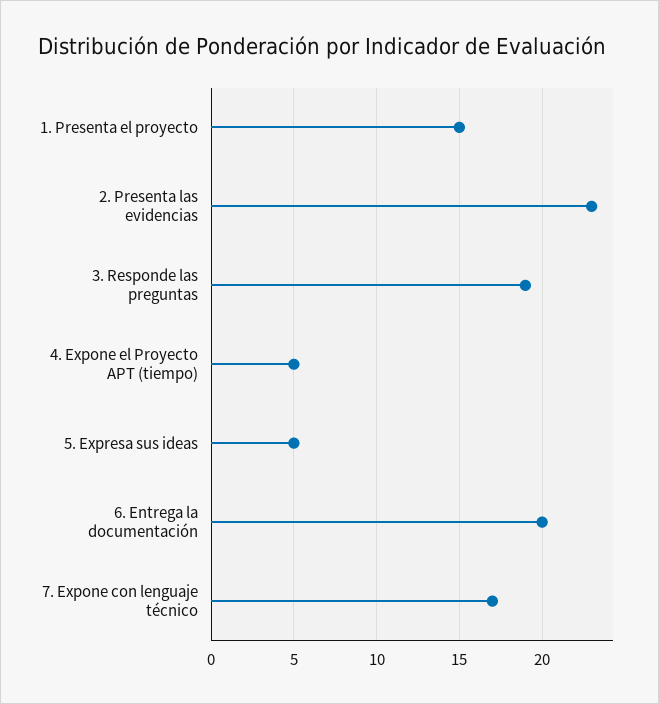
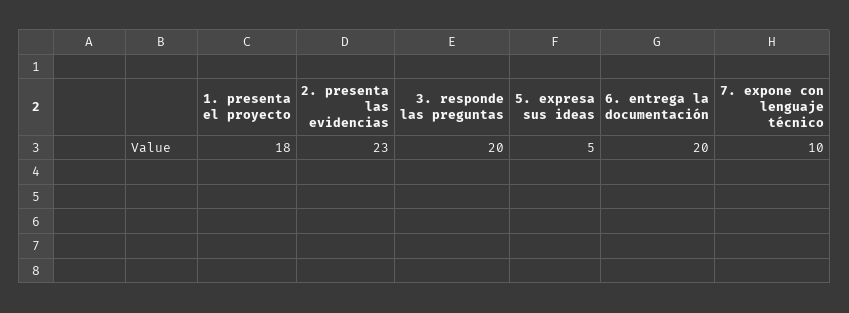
  {
-   "1. Presenta el proyecto": 15,
+   "1. Presenta el proyecto": 18,
    "2. Presenta las evidencias": 23,
-   "3. Responde las preguntas": 19,
+   "3. Responde las preguntas": 20,
-   "4. Expone el Proyecto APT (tiempo)": 5,
    "5. Expresa sus ideas": 5,
    "6. Entrega la documentación": 20,
-   "7. Expone con lenguaje técnico": 17
+   "7. Expone con lenguaje técnico": 10
  }

